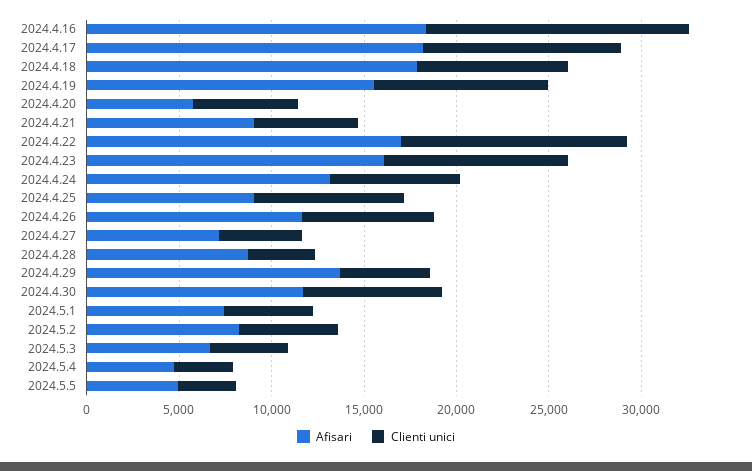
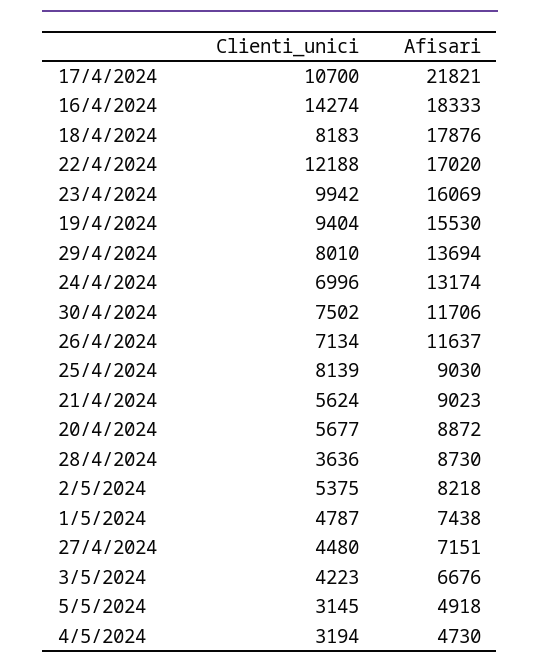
  {
    "Afisari": {
      "2024.4.16": 18333,
-     "2024.4.17": 18000,
+     "2024.4.17": 21821,
      "2024.4.18": 17876,
      "2024.4.19": 15530,
-     "2024.4.20": 6000,
+     "2024.4.20": 8872,
      "2024.4.21": 9023,
      "2024.4.22": 17020,
      "2024.4.23": 16069,
      "2024.4.24": 13174,
      "2024.4.25": 9030,
      "2024.4.26": 11637,
      "2024.4.27": 7151,
      "2024.4.28": 8730,
      "2024.4.29": 13694,
      "2024.4.30": 11706,
      "2024.5.1": 7438,
      "2024.5.2": 8218,
      "2024.5.3": 6676,
      "2024.5.4": 4730,
      "2024.5.5": 4918
    },
    "Clienti unici": {
      "2024.4.16": 14274,
      "2024.4.17": 10700,
      "2024.4.18": 8183,
      "2024.4.19": 9404,
      "2024.4.20": 5677,
      "2024.4.21": 5624,
      "2024.4.22": 12188,
      "2024.4.23": 9942,
      "2024.4.24": 6996,
      "2024.4.25": 8139,
      "2024.4.26": 7134,
      "2024.4.27": 4480,
      "2024.4.28": 3636,
-     "2024.4.29": 5000,
+     "2024.4.29": 8010,
      "2024.4.30": 7502,
      "2024.5.1": 4787,
      "2024.5.2": 5375,
      "2024.5.3": 4223,
      "2024.5.4": 3194,
      "2024.5.5": 3145
    }
  }

